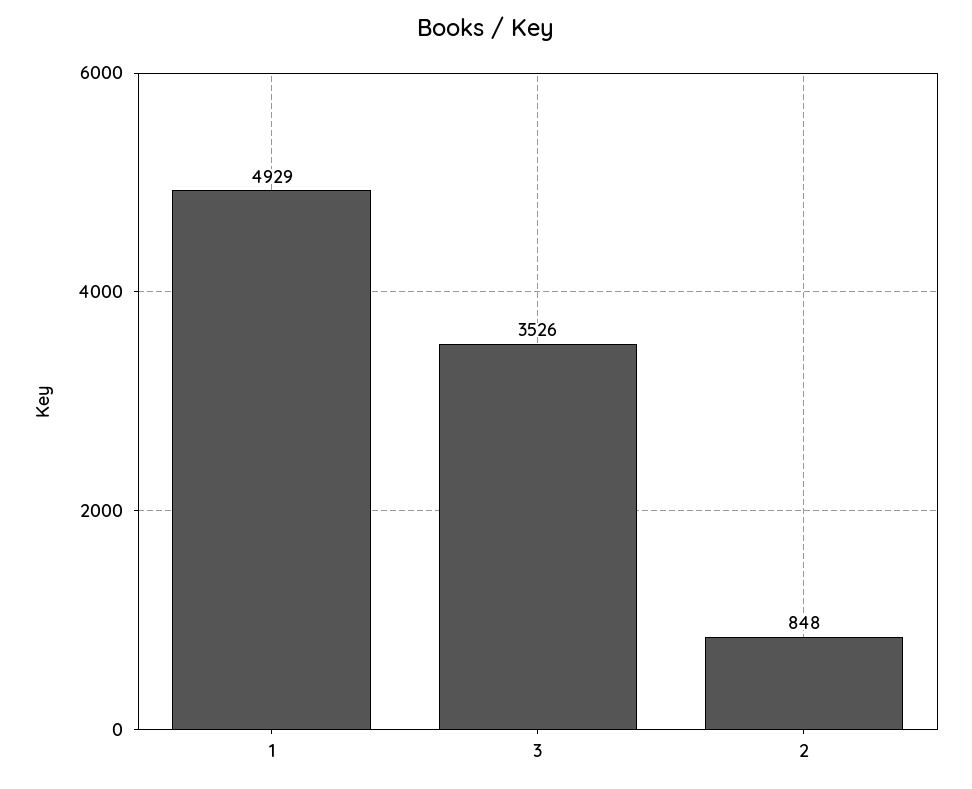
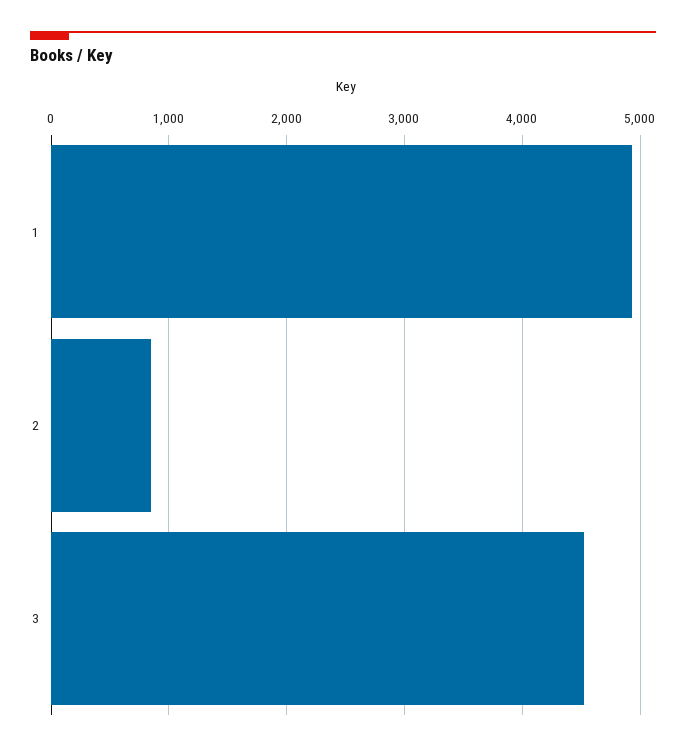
  {
    "1": 4929,
-   "3": 3526,
+   "3": 4500,
    "2": 848
  }

